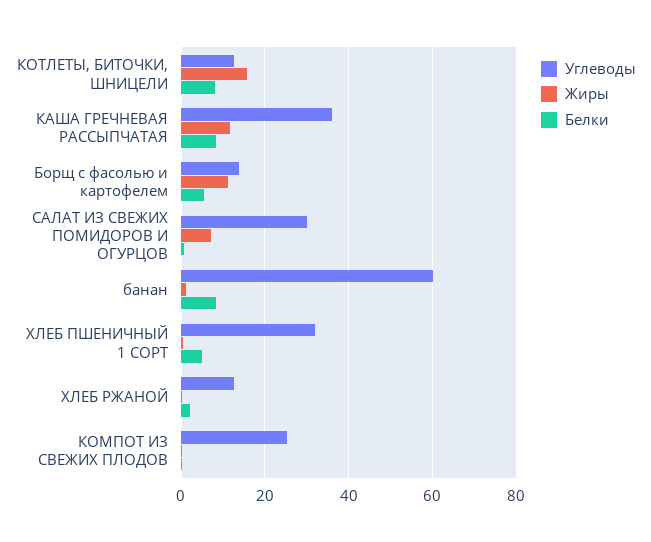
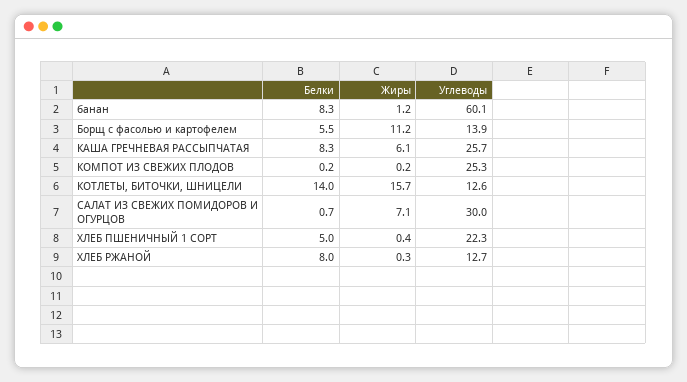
  {
    "Углеводы": {
      "КОТЛЕТЫ, БИТОЧКИ, ШНИЦЕЛИ": 12.6,
-     "КАША ГРЕЧНЕВАЯ РАССЫПЧАТАЯ": 36,
+     "КАША ГРЕЧНЕВАЯ РАССЫПЧАТАЯ": 25.7,
      "Борщ с фасолью и картофелем": 13.9,
      "САЛАТ ИЗ СВЕЖИХ ПОМИДОРОВ И ОГУРЦОВ": 30,
      "банан": 60.1,
-     "ХЛЕБ ПШЕНИЧНЫЙ 1 СОРТ": 32,
+     "ХЛЕБ ПШЕНИЧНЫЙ 1 СОРТ": 22.3,
      "ХЛЕБ РЖАНОЙ": 12.7,
      "КОМПОТ ИЗ СВЕЖИХ ПЛОДОВ": 25.3
    },
    "Жиры": {
      "КОТЛЕТЫ, БИТОЧКИ, ШНИЦЕЛИ": 15.7,
-     "КАША ГРЕЧНЕВАЯ РАССЫПЧАТАЯ": 12,
+     "КАША ГРЕЧНЕВАЯ РАССЫПЧАТАЯ": 6.1,
      "Борщ с фасолью и картофелем": 11.2,
      "САЛАТ ИЗ СВЕЖИХ ПОМИДОРОВ И ОГУРЦОВ": 7.1,
      "банан": 1.2,
      "ХЛЕБ ПШЕНИЧНЫЙ 1 СОРТ": 0.4,
      "ХЛЕБ РЖАНОЙ": 0.3,
      "КОМПОТ ИЗ СВЕЖИХ ПЛОДОВ": 0.2
    },
    "Белки": {
-     "КОТЛЕТЫ, БИТОЧКИ, ШНИЦЕЛИ": 8,
+     "КОТЛЕТЫ, БИТОЧКИ, ШНИЦЕЛИ": 14,
      "КАША ГРЕЧНЕВАЯ РАССЫПЧАТАЯ": 8.3,
      "Борщ с фасолью и картофелем": 5.5,
      "САЛАТ ИЗ СВЕЖИХ ПОМИДОРОВ И ОГУРЦОВ": 0.7,
      "банан": 8.3,
      "ХЛЕБ ПШЕНИЧНЫЙ 1 СОРТ": 5,
-     "ХЛЕБ РЖАНОЙ": 2,
+     "ХЛЕБ РЖАНОЙ": 8,
      "КОМПОТ ИЗ СВЕЖИХ ПЛОДОВ": 0.2
    }
  }

